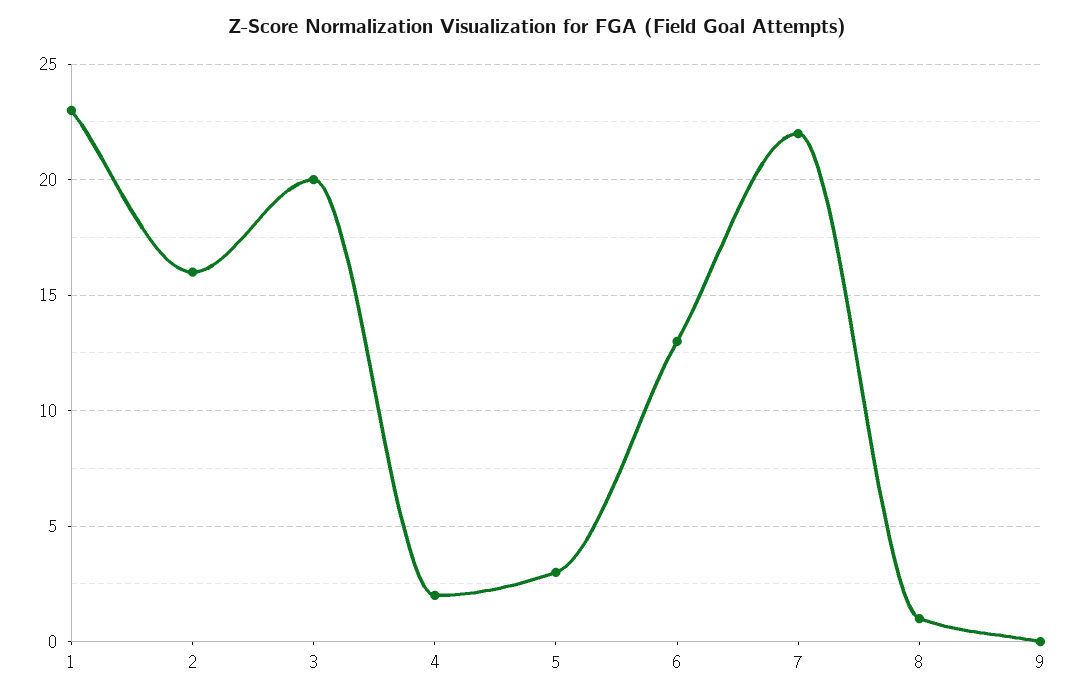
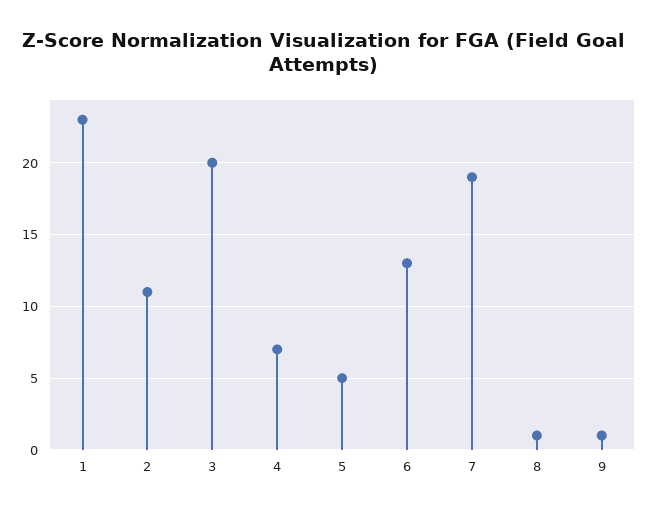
  {
    "1": 23,
-   "2": 16,
+   "2": 11,
    "3": 20,
-   "4": 2,
+   "4": 7,
-   "5": 3,
+   "5": 5,
    "6": 13,
-   "7": 22,
+   "7": 19,
    "8": 1,
-   "9": 0
+   "9": 1
  }

